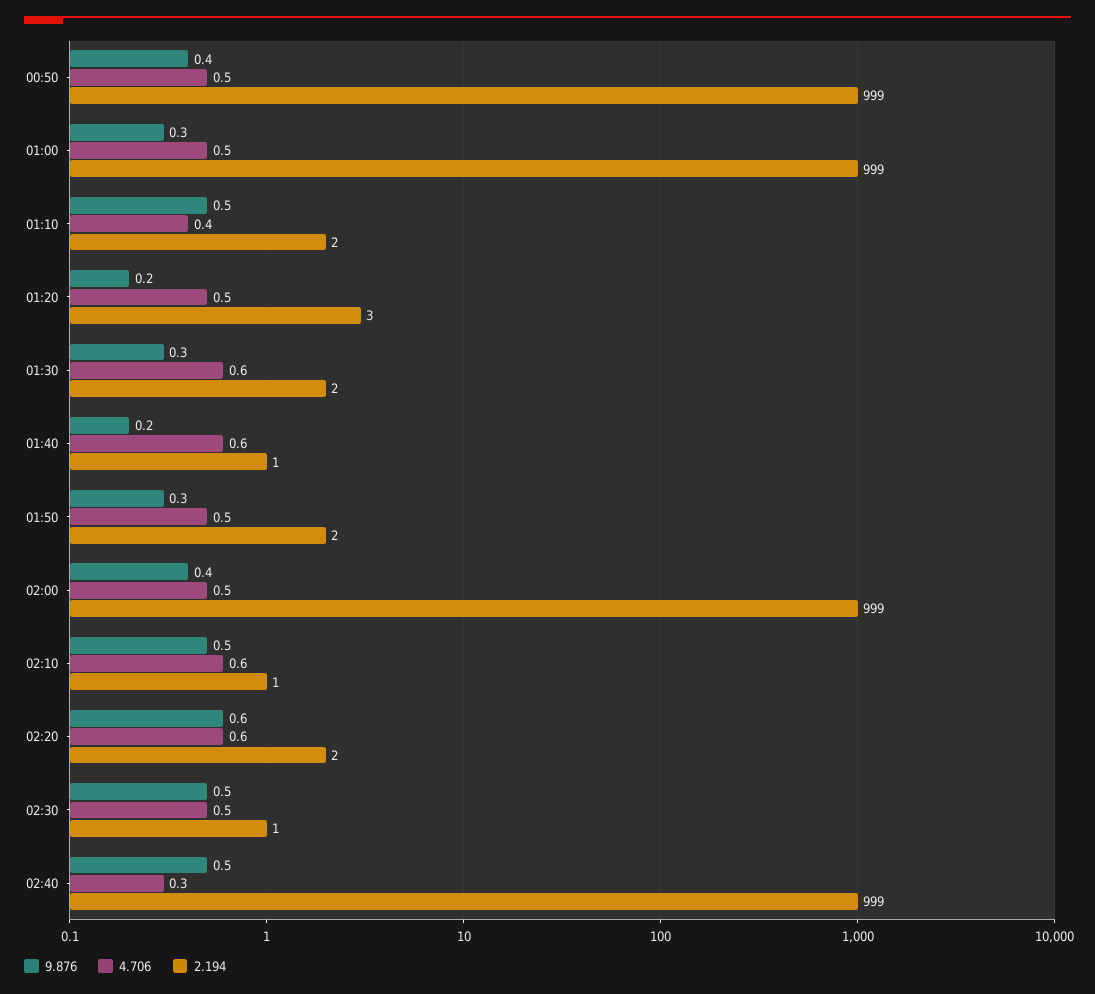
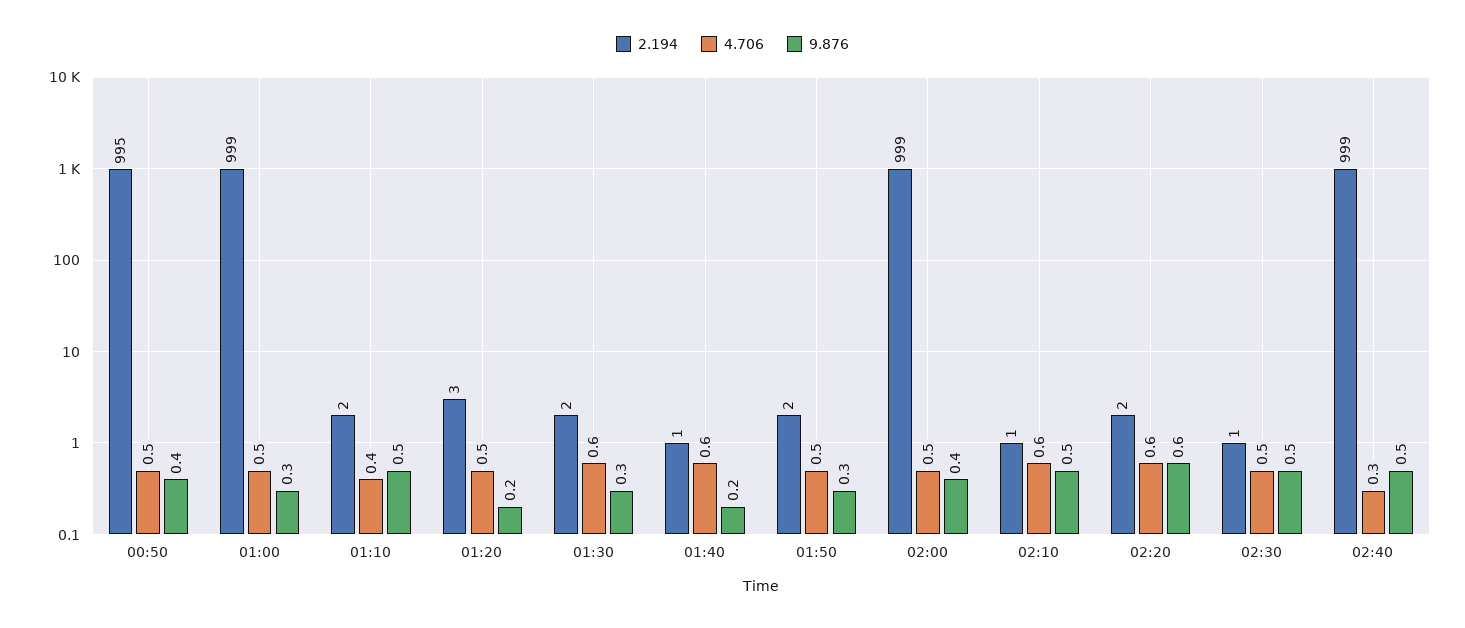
  {
    "9.876": {
      "00:50": 0.4,
      "01:00": 0.3,
      "01:10": 0.5,
      "01:20": 0.2,
      "01:30": 0.3,
      "01:40": 0.2,
      "01:50": 0.3,
      "02:00": 0.4,
      "02:10": 0.5,
      "02:20": 0.6,
      "02:30": 0.5,
      "02:40": 0.5
    },
    "4.706": {
      "00:50": 0.5,
      "01:00": 0.5,
      "01:10": 0.4,
      "01:20": 0.5,
      "01:30": 0.6,
      "01:40": 0.6,
      "01:50": 0.5,
      "02:00": 0.5,
      "02:10": 0.6,
      "02:20": 0.6,
      "02:30": 0.5,
      "02:40": 0.3
    },
    "2.194": {
-     "00:50": 999,
+     "00:50": 995,
      "01:00": 999,
      "01:10": 2,
      "01:20": 3,
      "01:30": 2,
      "01:40": 1,
      "01:50": 2,
      "02:00": 999,
      "02:10": 1,
      "02:20": 2,
      "02:30": 1,
      "02:40": 999
    }
  }

